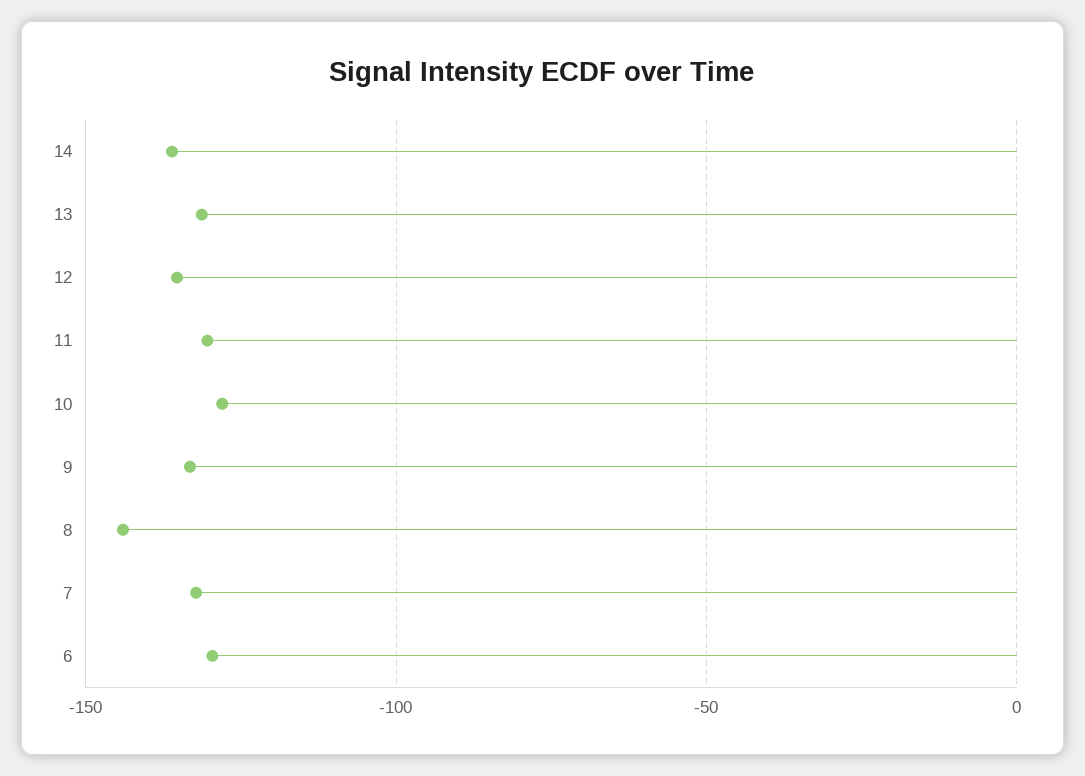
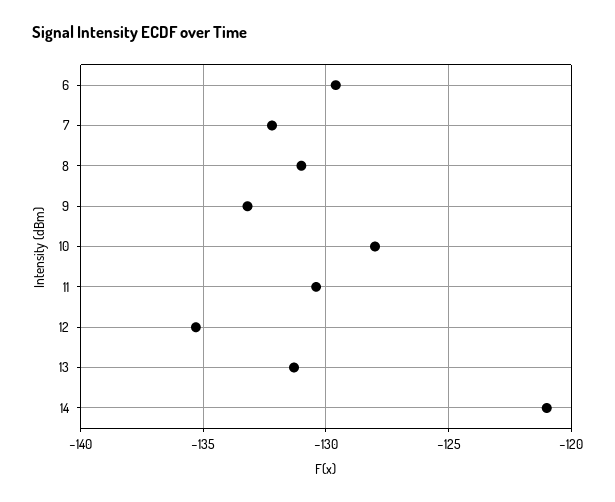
  {
-   "14": -135,
+   "14": -121,
    "13": -131.5,
    "12": -135.5,
    "11": -130.5,
    "10": -128,
    "9": -133,
-   "8": -145,
+   "8": -131,
    "7": -132,
    "6": -129.5
  }

